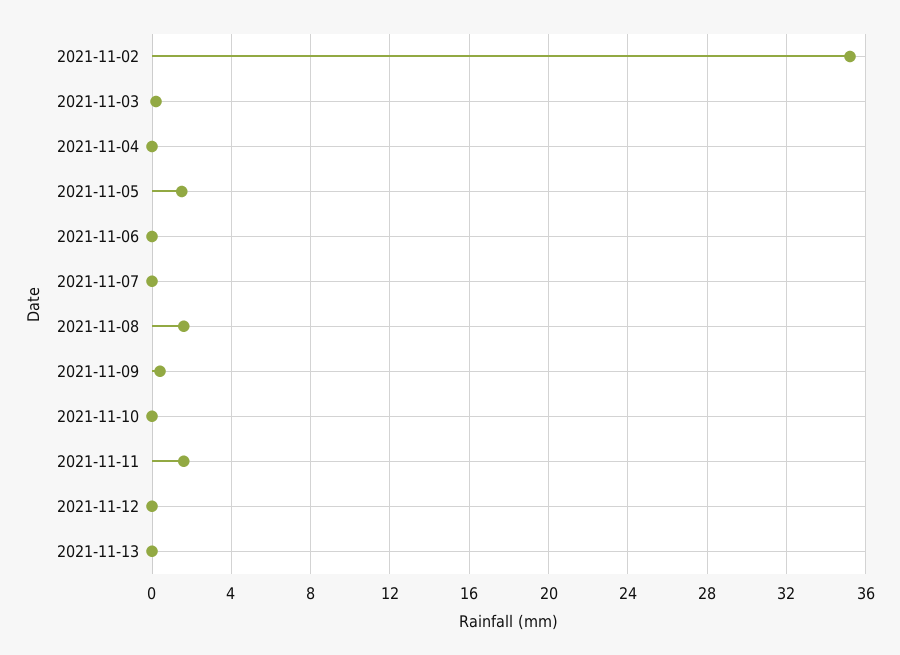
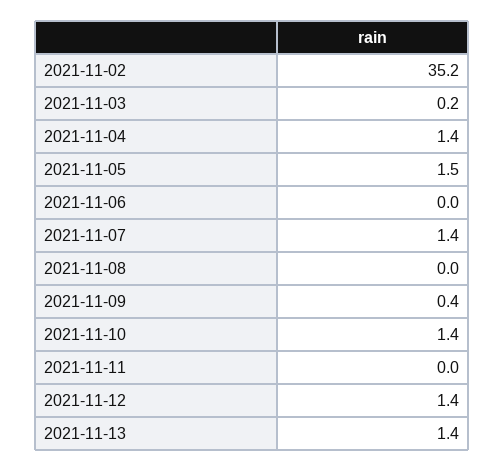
  {
    "2021-11-02": 35.2,
    "2021-11-03": 0.2,
-   "2021-11-04": 0,
+   "2021-11-04": 1.4,
    "2021-11-05": 1.5,
    "2021-11-06": 0,
-   "2021-11-07": 0,
+   "2021-11-07": 1.4,
-   "2021-11-08": 1.5,
+   "2021-11-08": 0,
    "2021-11-09": 0.4,
-   "2021-11-10": 0,
+   "2021-11-10": 1.4,
-   "2021-11-11": 1.5,
+   "2021-11-11": 0,
-   "2021-11-12": 0,
+   "2021-11-12": 1.4,
-   "2021-11-13": 0
+   "2021-11-13": 1.4
  }

